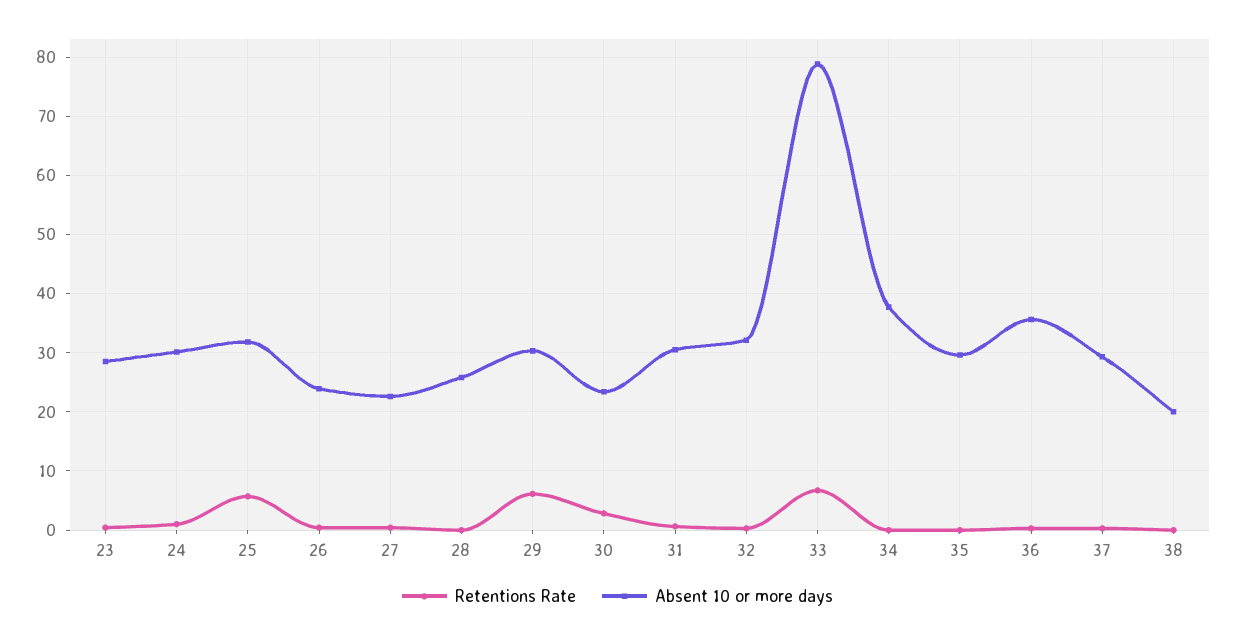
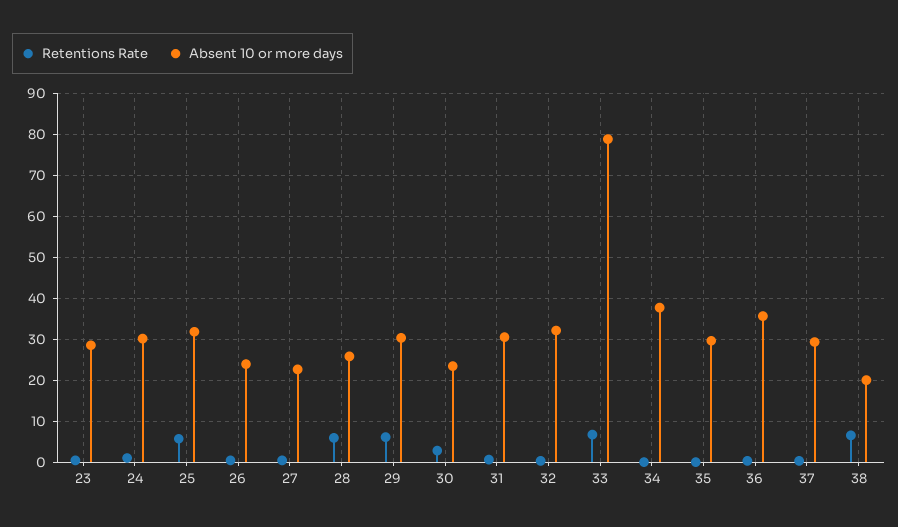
  {
    "Retentions Rate": {
      "23": 0,
      "24": 2,
      "25": 6,
      "26": 0,
      "27": 0,
-     "28": 0,
+     "28": 6,
      "29": 6,
      "30": 2,
      "31": 0,
      "32": 0,
      "33": 6,
      "34": 0,
      "35": 0,
      "36": 0,
      "37": 0,
-     "38": 0
+     "38": 6
    },
    "Absent 10 or more days": {
      "23": 28,
      "24": 30,
      "25": 32,
      "26": 24,
      "27": 22,
      "28": 26,
      "29": 30,
      "30": 24,
      "31": 30,
      "32": 32,
      "33": 78,
      "34": 38,
      "35": 30,
      "36": 36,
      "37": 30,
      "38": 20
    }
  }

